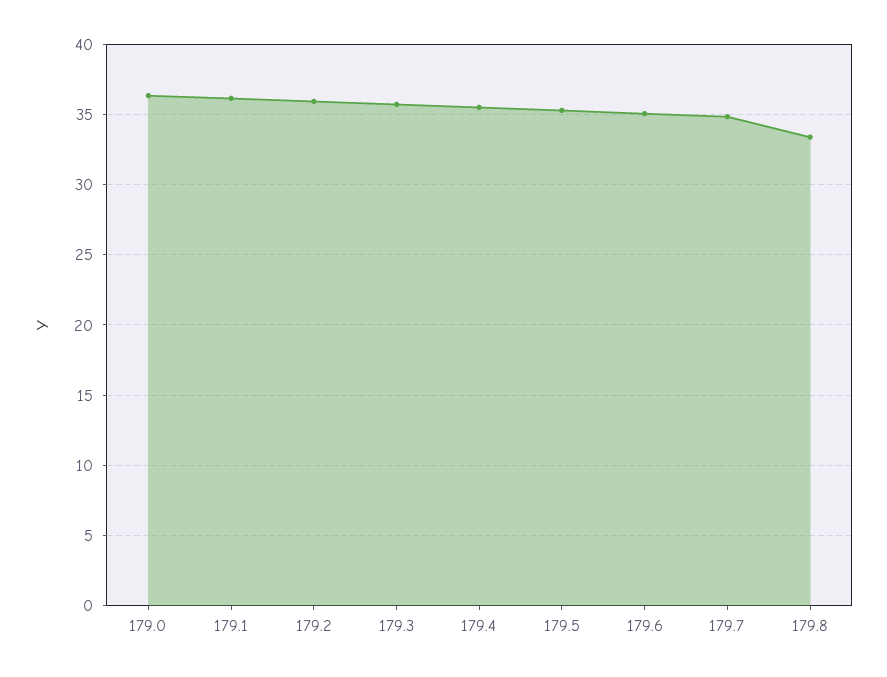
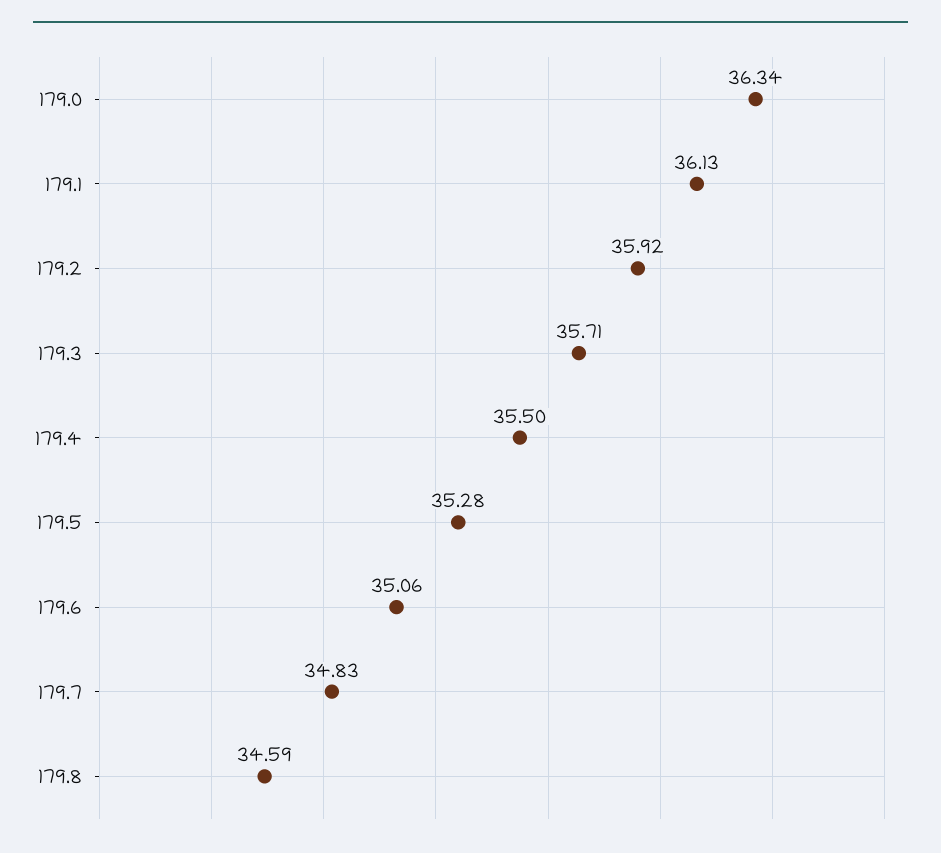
  {
    "179.0": 36.34,
    "179.1": 36.13,
    "179.2": 35.92,
    "179.3": 35.71,
    "179.4": 35.5,
    "179.5": 35.28,
    "179.6": 35.06,
    "179.7": 34.83,
-   "179.8": 33.5
+   "179.8": 34.59
  }

